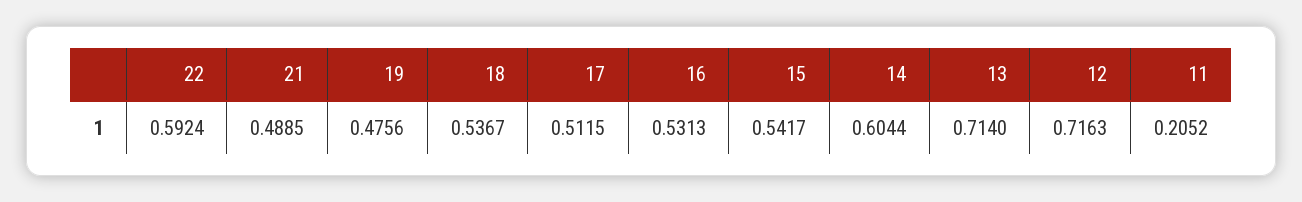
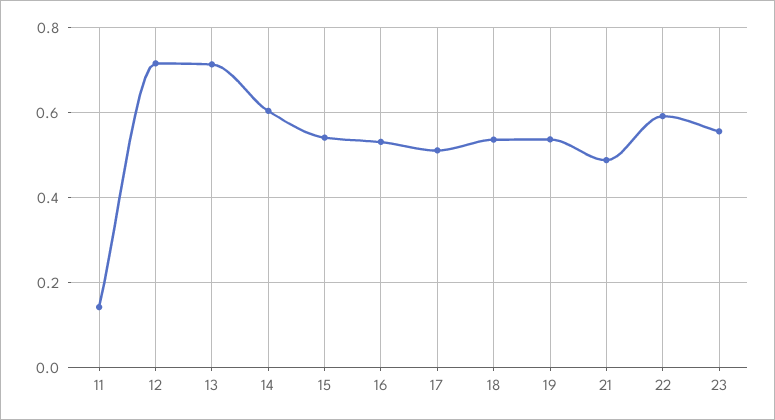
  {
    "22": 0.5924,
    "21": 0.4885,
-   "19": 0.4756,
+   "19": 0.54,
    "18": 0.5367,
    "17": 0.5115,
    "16": 0.5313,
    "15": 0.5417,
    "14": 0.6044,
    "13": 0.714,
    "12": 0.7163,
-   "11": 0.2052
+   "11": 0.14,
+   "23": 0.56
  }

